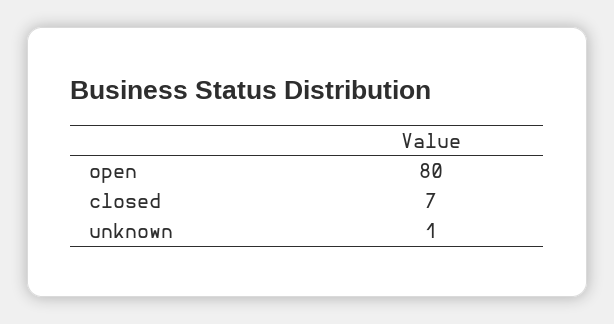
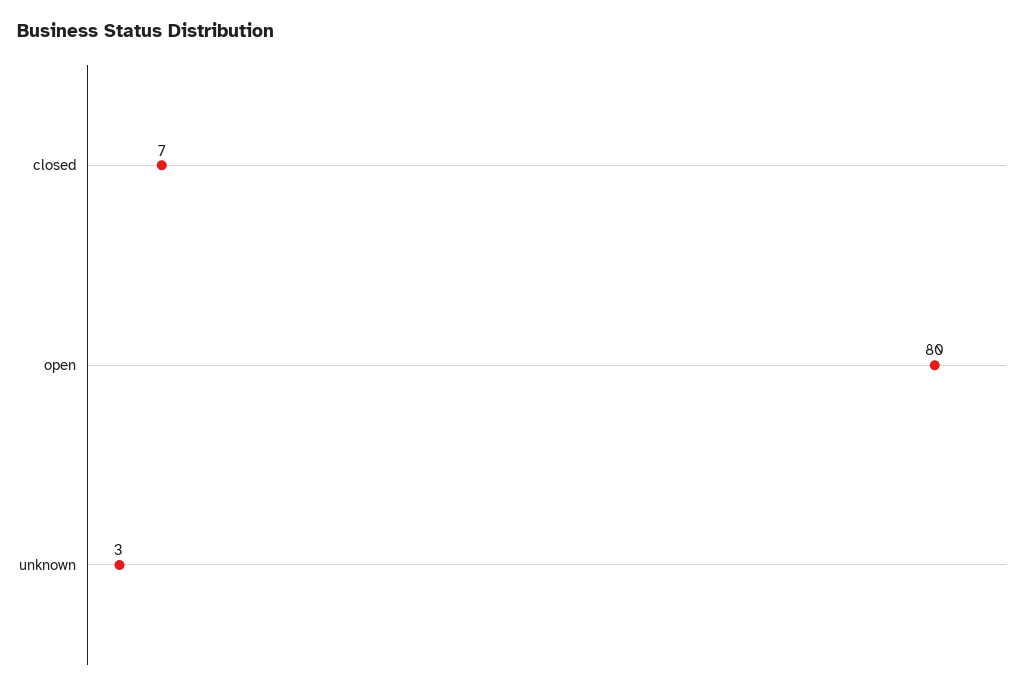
  {
    "open": 80,
    "closed": 7,
-   "unknown": 1
+   "unknown": 3
  }

